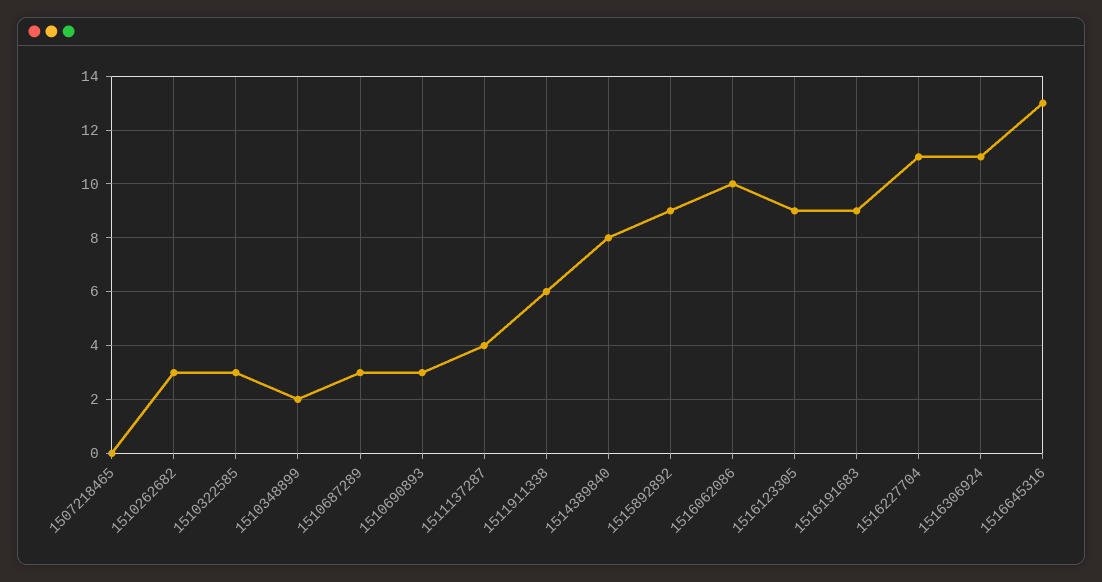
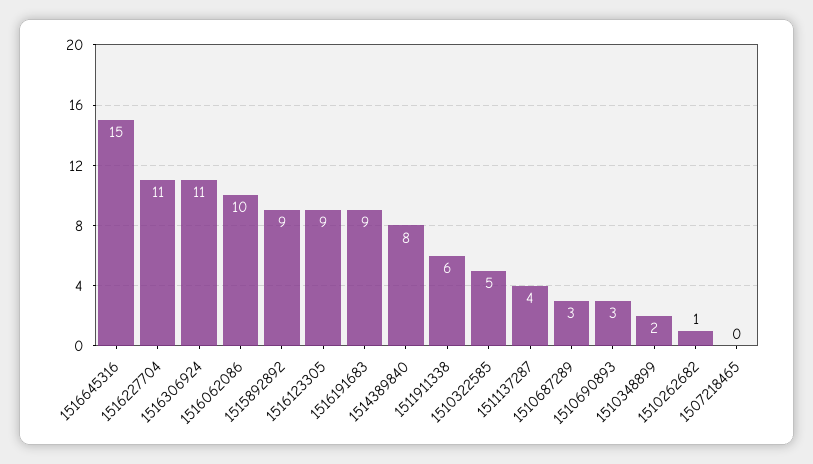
  {
    "1507218465": 0,
-   "1510262682": 3,
+   "1510262682": 1,
-   "1510322585": 3,
+   "1510322585": 5,
    "1510348899": 2,
    "1510687289": 3,
    "1510690893": 3,
    "1511137287": 4,
    "1511911338": 6,
    "1514389840": 8,
    "1515892892": 9,
    "1516062086": 10,
    "1516123305": 9,
    "1516191683": 9,
    "1516227704": 11,
    "1516306924": 11,
-   "1516645316": 13
+   "1516645316": 15
  }

